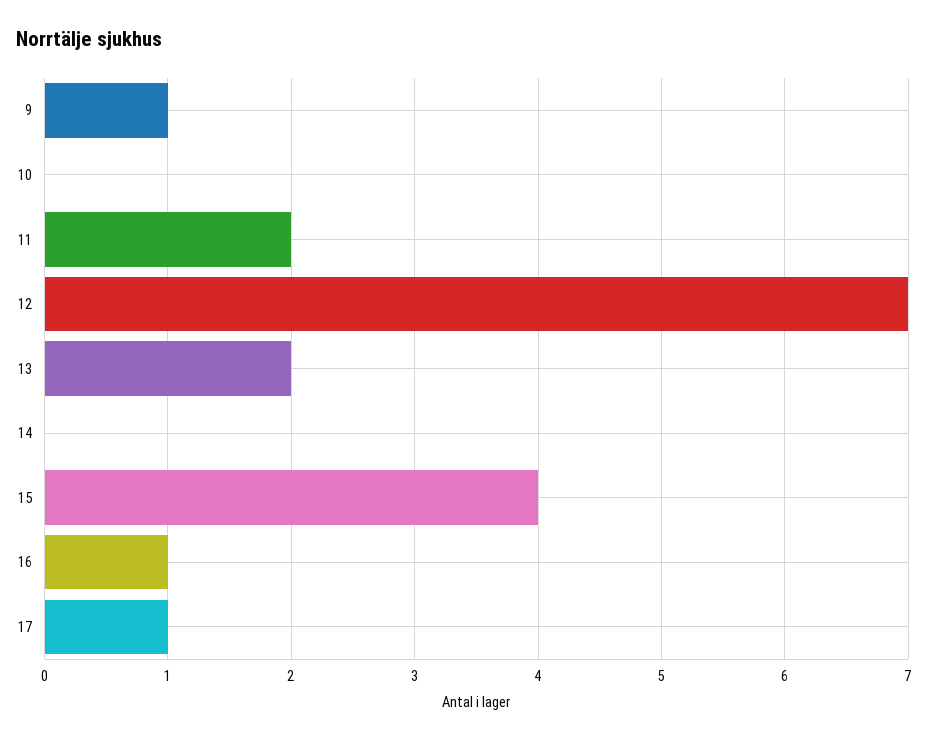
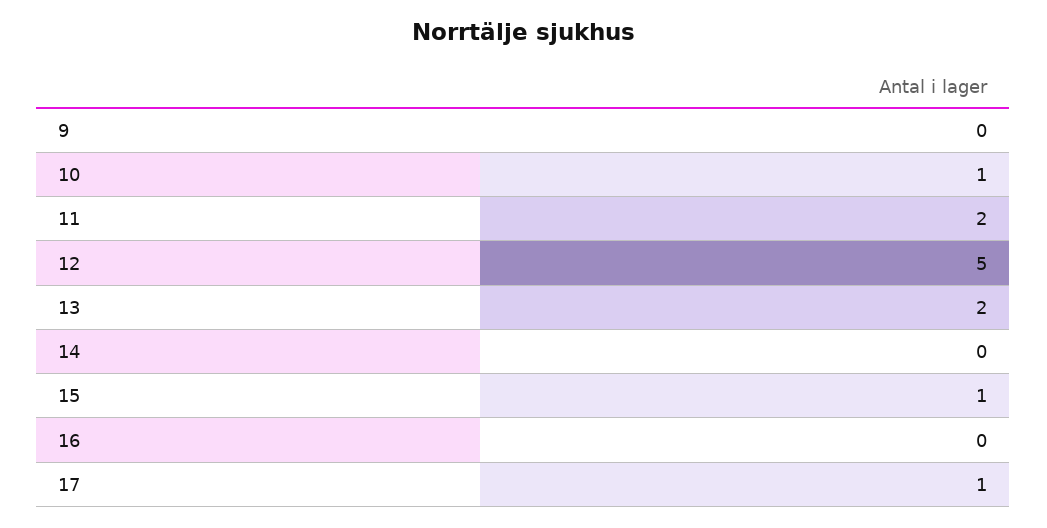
  {
-   "9": 1,
+   "9": 0,
-   "10": 0,
+   "10": 1,
    "11": 2,
-   "12": 7,
+   "12": 5,
    "13": 2,
    "14": 0,
-   "15": 4,
+   "15": 1,
-   "16": 1,
+   "16": 0,
    "17": 1
  }

